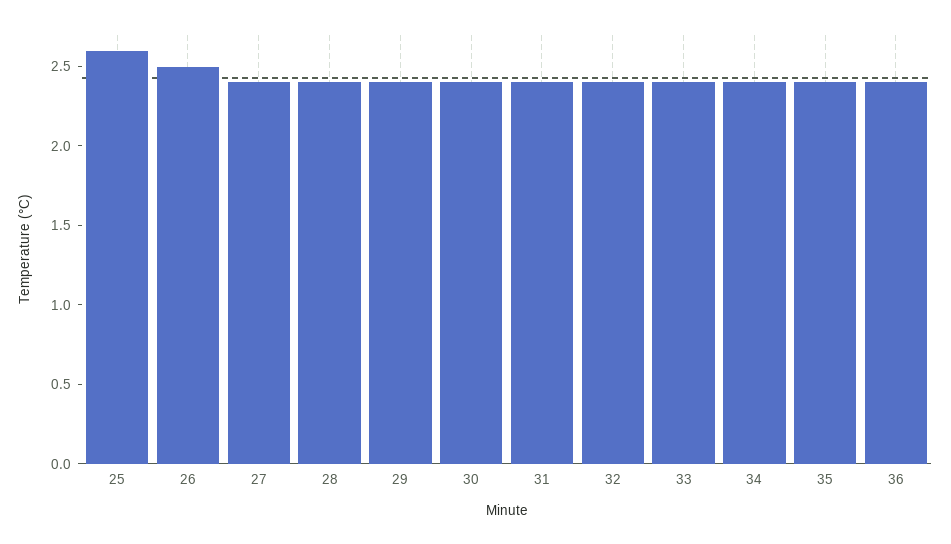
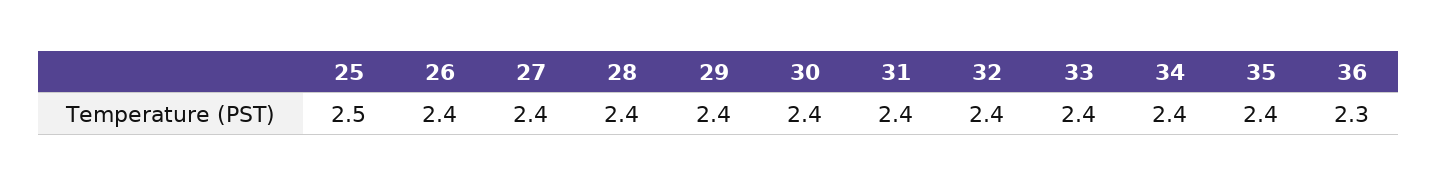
  {
-   "25": 2.6,
+   "25": 2.5,
-   "26": 2.5,
+   "26": 2.4,
    "27": 2.4,
    "28": 2.4,
    "29": 2.4,
    "30": 2.4,
    "31": 2.4,
    "32": 2.4,
    "33": 2.4,
    "34": 2.4,
    "35": 2.4,
-   "36": 2.4
+   "36": 2.3
  }

